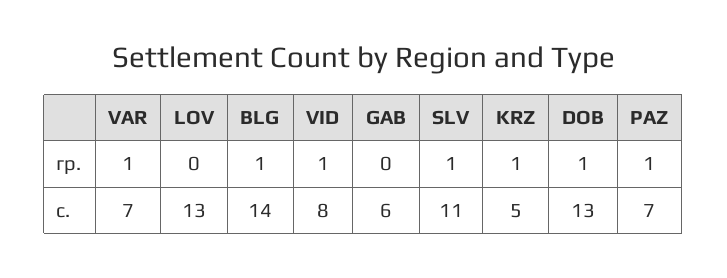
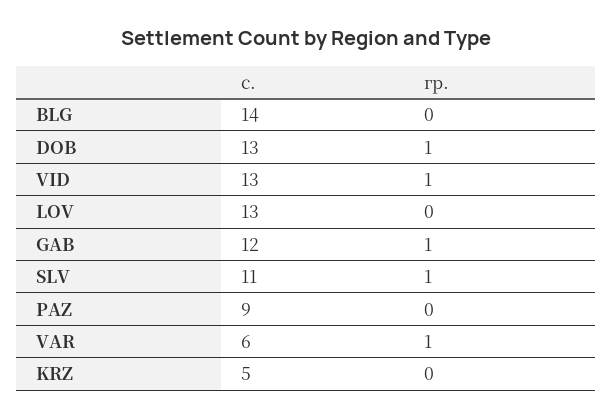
  {
    "VAR": {
      "гр.": 1,
-     "с.": 7
+     "с.": 6
    },
    "LOV": {
      "гр.": 0,
      "с.": 13
    },
    "BLG": {
-     "гр.": 1,
+     "гр.": 0,
      "с.": 14
    },
    "VID": {
      "гр.": 1,
-     "с.": 8
+     "с.": 13
    },
    "GAB": {
-     "гр.": 0,
+     "гр.": 1,
-     "с.": 6
+     "с.": 12
    },
    "SLV": {
      "гр.": 1,
      "с.": 11
    },
    "KRZ": {
-     "гр.": 1,
+     "гр.": 0,
      "с.": 5
    },
    "DOB": {
      "гр.": 1,
      "с.": 13
    },
    "PAZ": {
-     "гр.": 1,
+     "гр.": 0,
-     "с.": 7
+     "с.": 9
    }
  }

